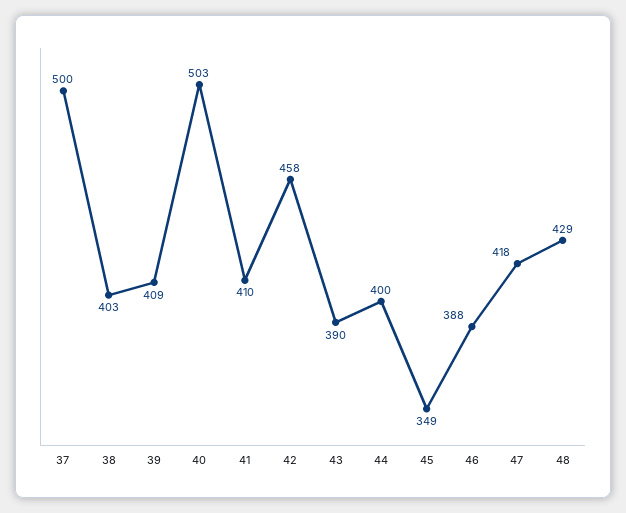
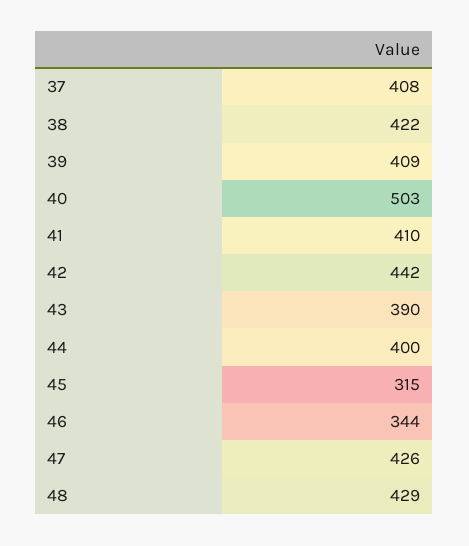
  {
-   "37": 500,
+   "37": 408,
-   "38": 403,
+   "38": 422,
    "39": 409,
    "40": 503,
    "41": 410,
-   "42": 458,
+   "42": 442,
    "43": 390,
    "44": 400,
-   "45": 349,
+   "45": 315,
-   "46": 388,
+   "46": 344,
-   "47": 418,
+   "47": 426,
    "48": 429
  }

